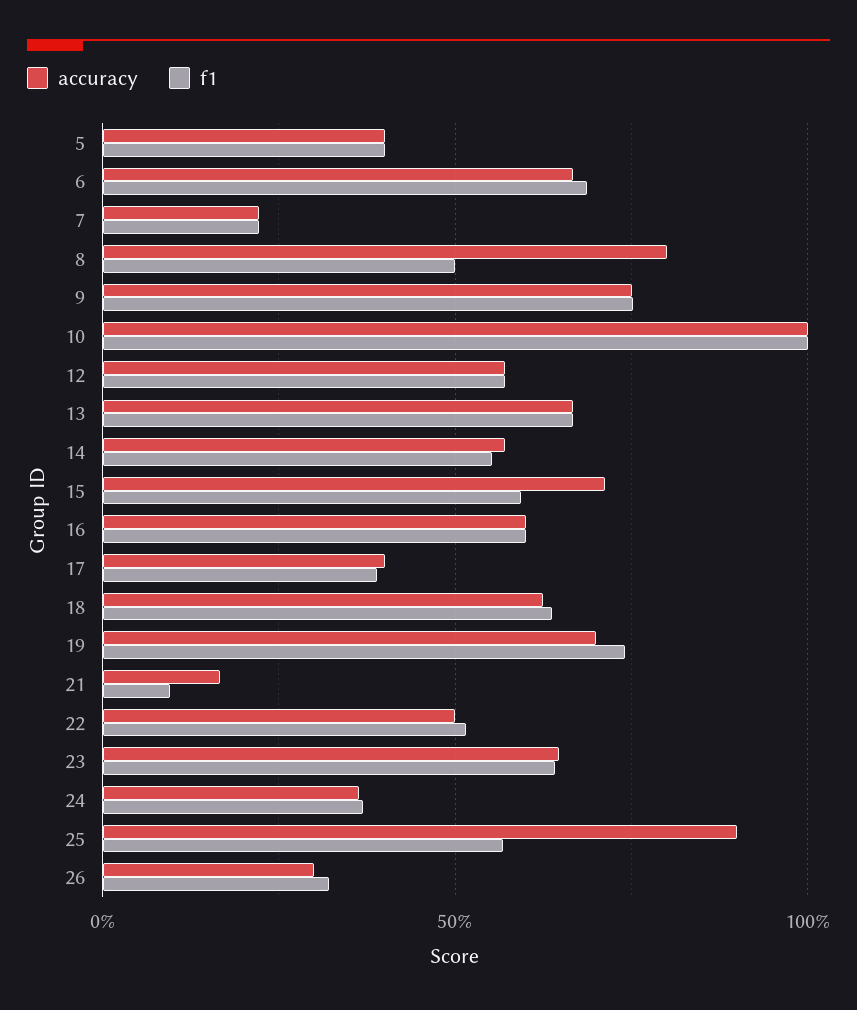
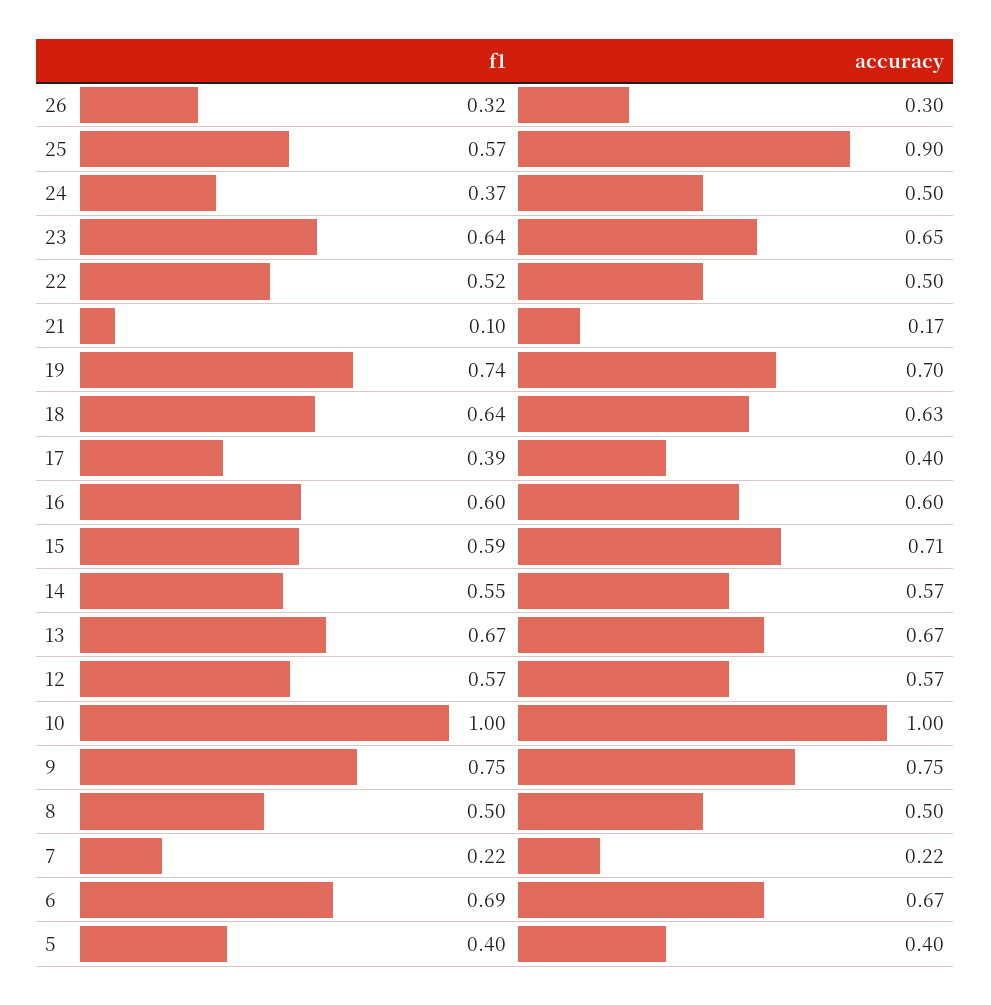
  {
    "accuracy": {
      "5": 0.4,
      "6": 0.67,
      "7": 0.22,
-     "8": 0.8,
+     "8": 0.5,
      "9": 0.75,
      "10": 1,
      "12": 0.57,
      "13": 0.67,
      "14": 0.57,
      "15": 0.71,
      "16": 0.6,
      "17": 0.4,
      "18": 0.63,
      "19": 0.7,
      "21": 0.17,
      "22": 0.5,
      "23": 0.65,
-     "24": 0.35,
+     "24": 0.5,
      "25": 0.9,
      "26": 0.3
    },
    "f1": {
      "5": 0.4,
      "6": 0.69,
      "7": 0.22,
      "8": 0.5,
      "9": 0.75,
      "10": 1,
      "12": 0.57,
      "13": 0.67,
      "14": 0.55,
      "15": 0.59,
      "16": 0.6,
      "17": 0.39,
      "18": 0.64,
      "19": 0.74,
      "21": 0.1,
      "22": 0.52,
      "23": 0.64,
      "24": 0.37,
      "25": 0.57,
      "26": 0.32
    }
  }

